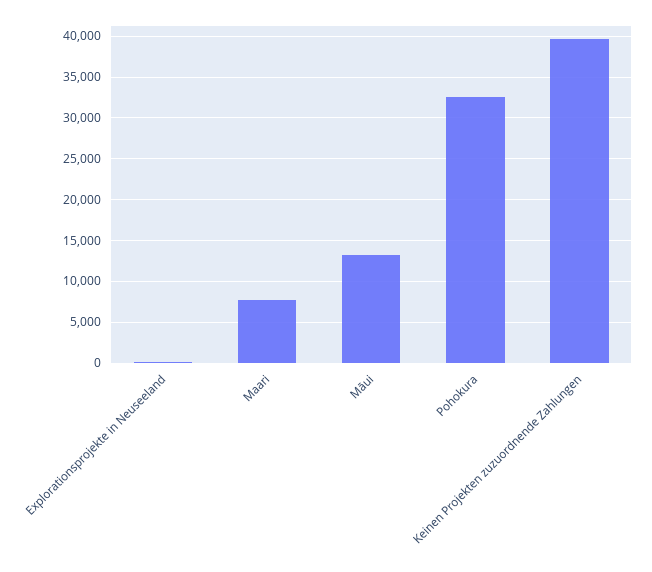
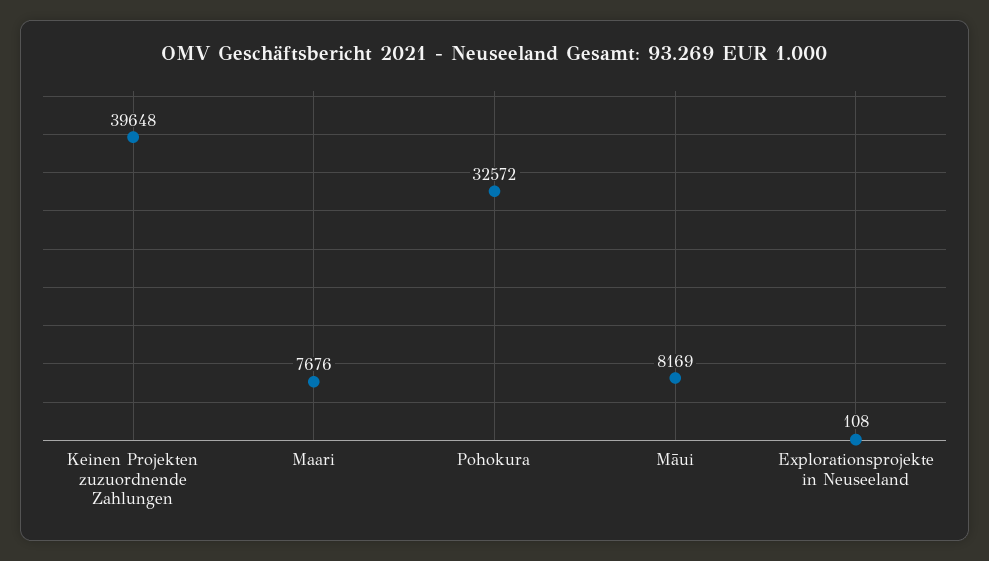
  {
    "Explorationsprojekte in Neuseeland": 108,
    "Maari": 7676,
-   "Māui": 13000,
+   "Māui": 8169,
    "Pohokura": 32572,
    "Keinen Projekten zuzuordnende Zahlungen": 39648
  }

